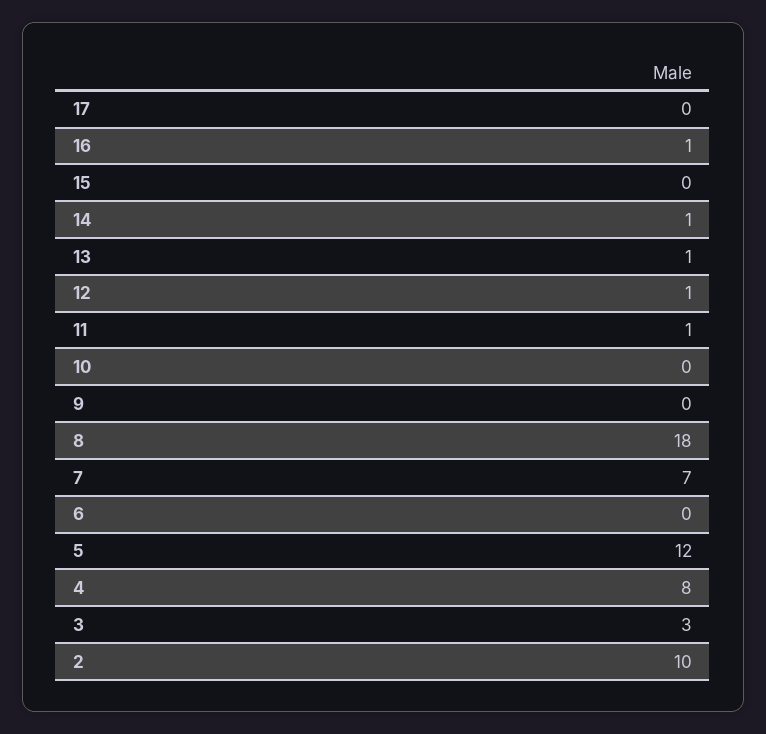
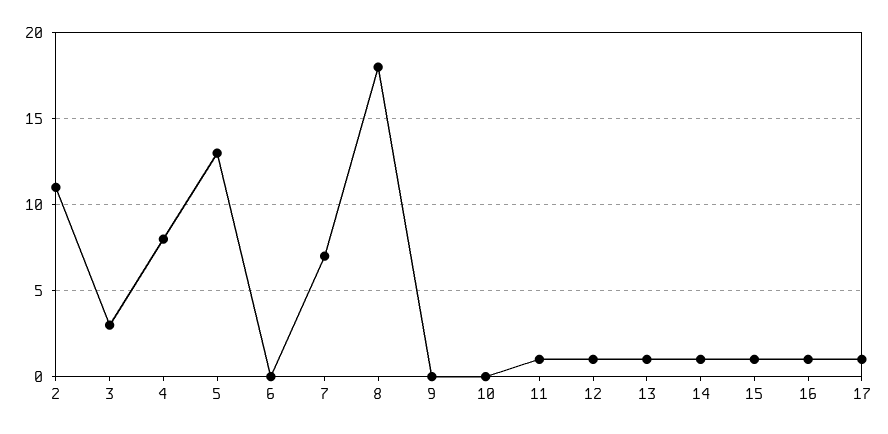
  {
-   "17": 0,
+   "17": 1,
    "16": 1,
-   "15": 0,
+   "15": 1,
    "14": 1,
    "13": 1,
    "12": 1,
    "11": 1,
    "10": 0,
    "9": 0,
    "8": 18,
    "7": 7,
    "6": 0,
-   "5": 12,
+   "5": 13,
    "4": 8,
    "3": 3,
-   "2": 10
+   "2": 11
  }

